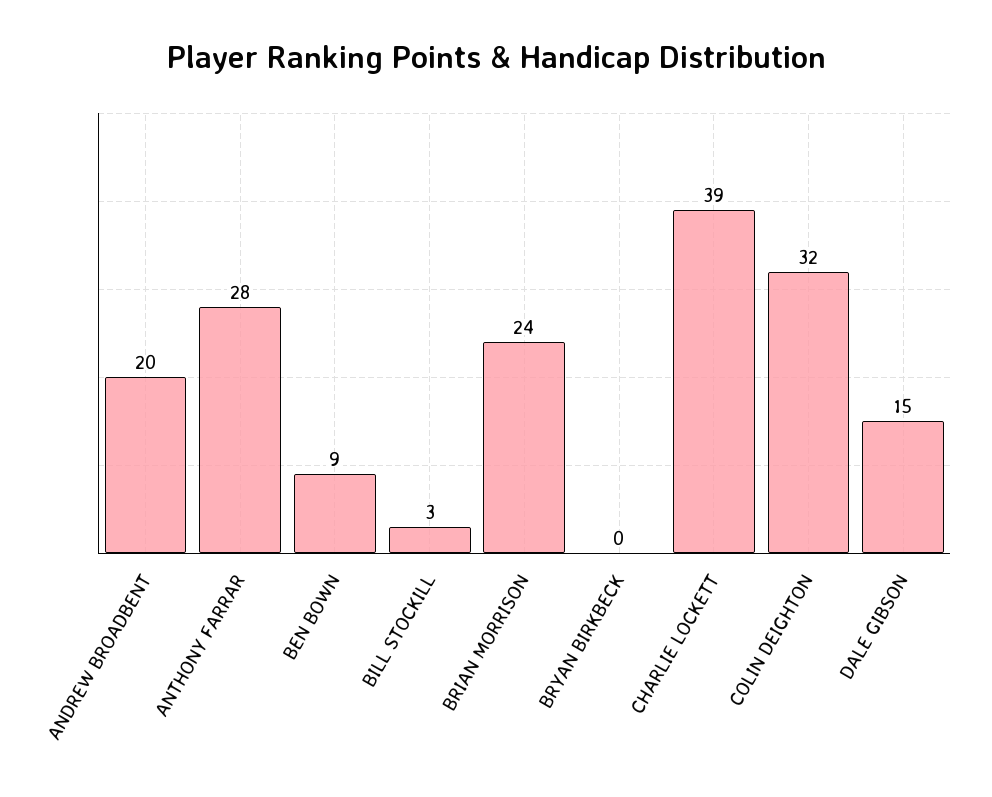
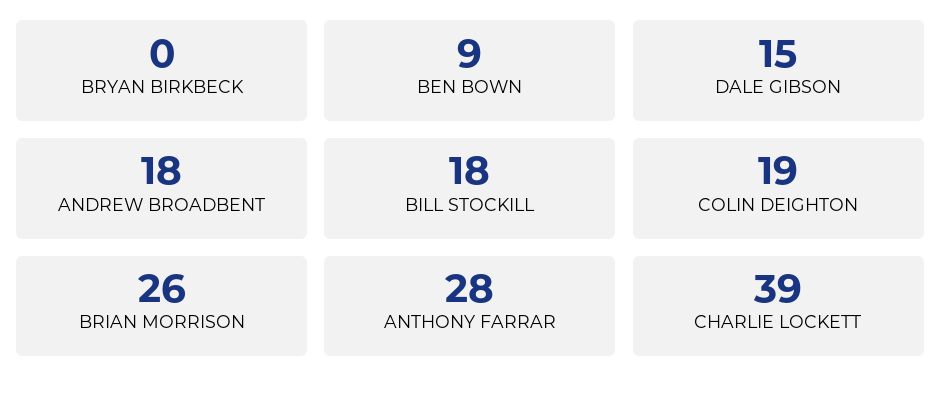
  {
-   "ANDREW BROADBENT": 20,
+   "ANDREW BROADBENT": 18,
    "ANTHONY FARRAR": 28,
    "BEN BOWN": 9,
-   "BILL STOCKILL": 3,
+   "BILL STOCKILL": 18,
-   "BRIAN MORRISON": 24,
+   "BRIAN MORRISON": 26,
    "BRYAN BIRKBECK": 0,
    "CHARLIE LOCKETT": 39,
-   "COLIN DEIGHTON": 32,
+   "COLIN DEIGHTON": 19,
    "DALE GIBSON": 15
  }

